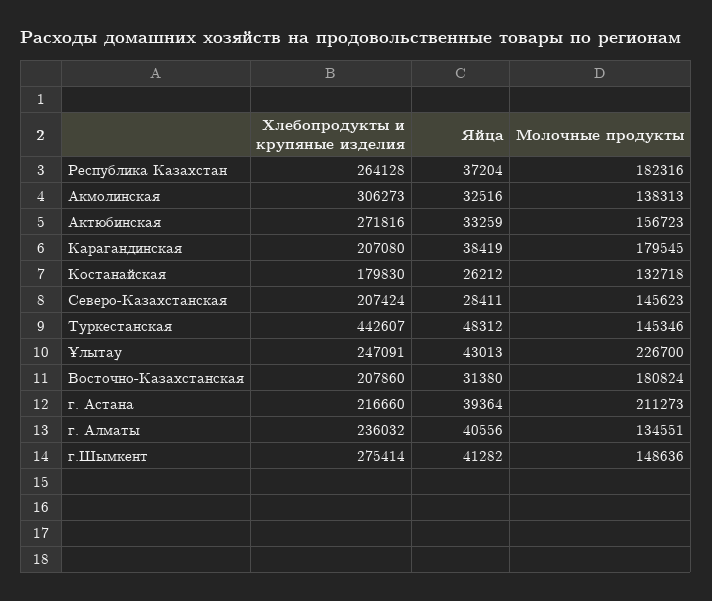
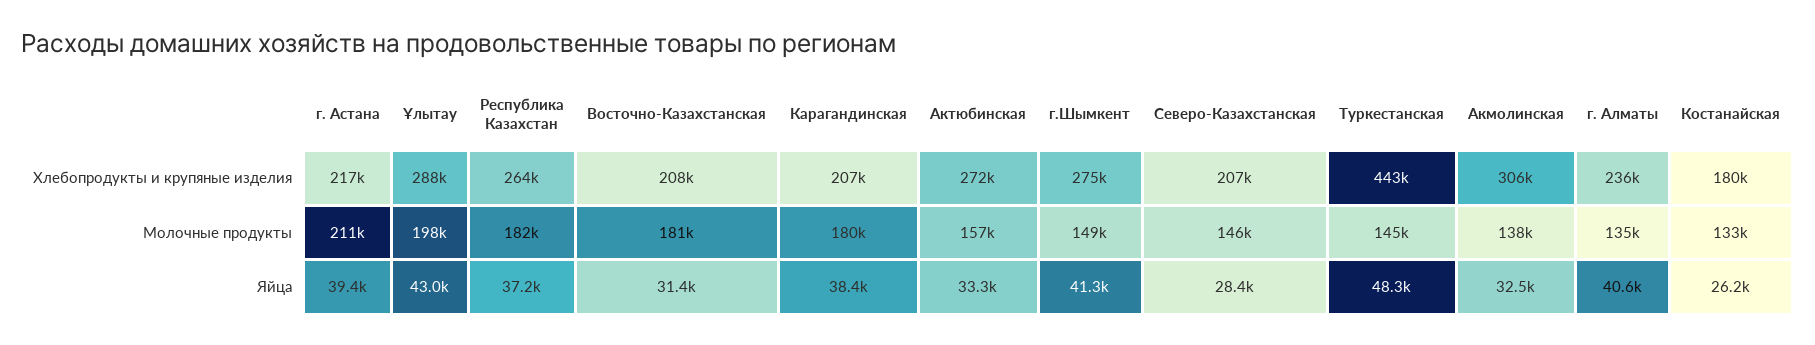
  {
    "Хлебопродукты и крупяные изделия": {
      "Республика Казахстан": 264128,
      "Акмолинская": 306273,
      "Актюбинская": 271816,
      "Карагандинская": 207080,
      "Костанайская": 179830,
      "Северо-Казахстанская": 207424,
      "Туркестанская": 442607,
-     "Ұлытау": 247091,
+     "Ұлытау": 288000,
      "Восточно-Казахстанская": 207860,
      "г. Астана": 216660,
      "г. Алматы": 236032,
      "г.Шымкент": 275414
    },
    "Яйца": {
      "Республика Казахстан": 37204,
      "Акмолинская": 32516,
      "Актюбинская": 33259,
      "Карагандинская": 38419,
      "Костанайская": 26212,
      "Северо-Казахстанская": 28411,
      "Туркестанская": 48312,
      "Ұлытау": 43013,
      "Восточно-Казахстанская": 31380,
      "г. Астана": 39364,
      "г. Алматы": 40556,
      "г.Шымкент": 41282
    },
    "Молочные продукты": {
      "Республика Казахстан": 182316,
      "Акмолинская": 138313,
      "Актюбинская": 156723,
      "Карагандинская": 179545,
      "Костанайская": 132718,
      "Северо-Казахстанская": 145623,
      "Туркестанская": 145346,
-     "Ұлытау": 226700,
+     "Ұлытау": 198000,
      "Восточно-Казахстанская": 180824,
      "г. Астана": 211273,
      "г. Алматы": 134551,
      "г.Шымкент": 148636
    }
  }

